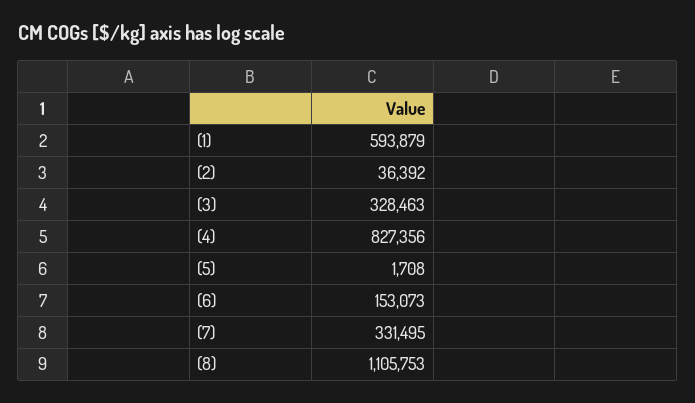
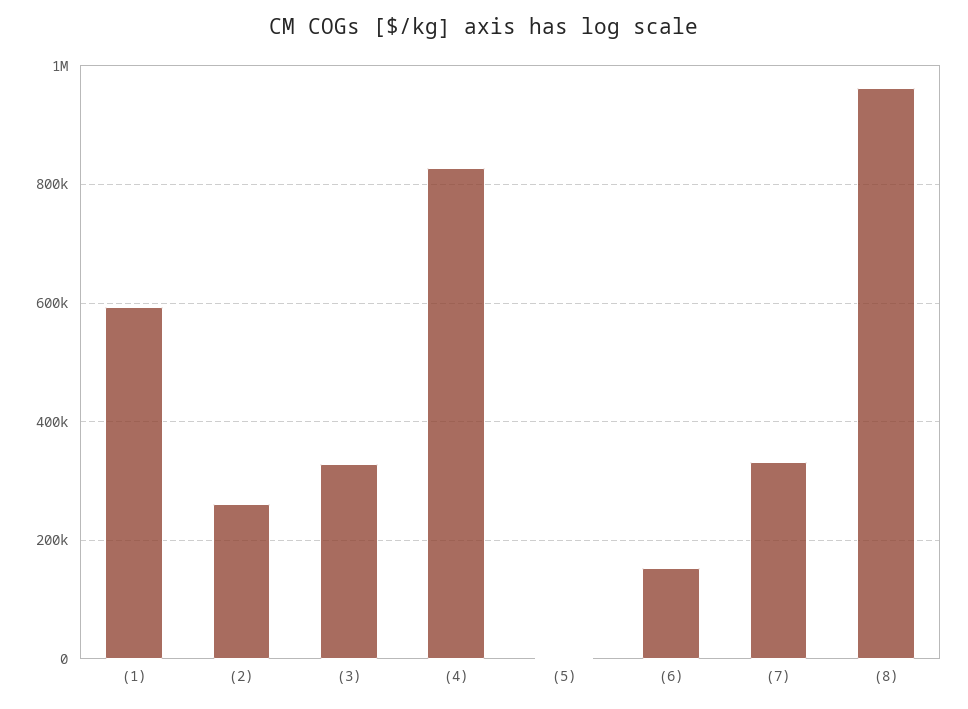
  {
    "(1)": 593879,
-   "(2)": 36392,
+   "(2)": 260000,
    "(3)": 328463,
    "(4)": 827356,
    "(5)": 1708,
    "(6)": 153073,
    "(7)": 331495,
-   "(8)": 1105753
+   "(8)": 960000
  }

